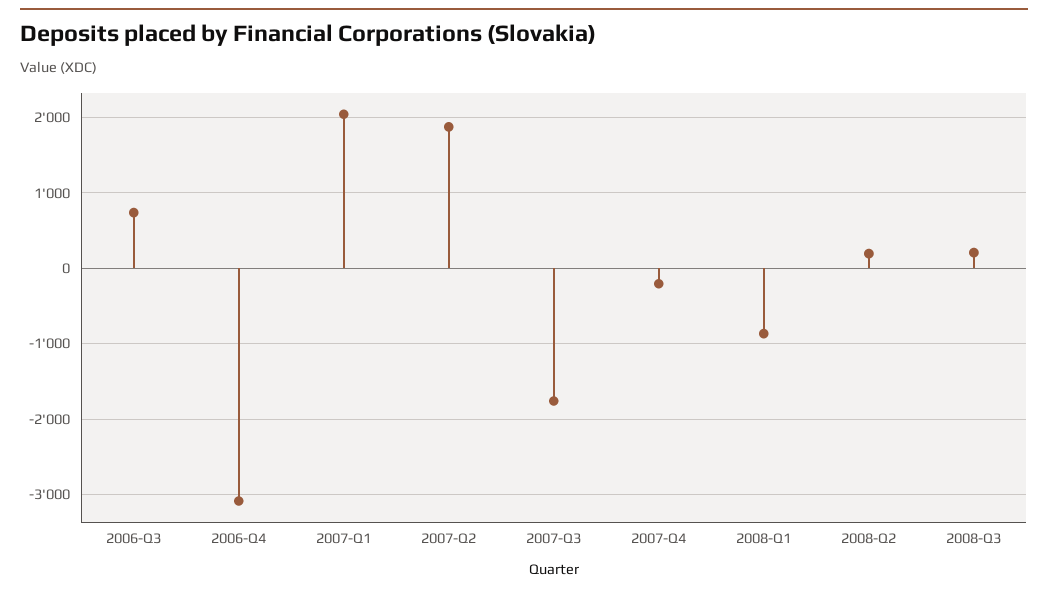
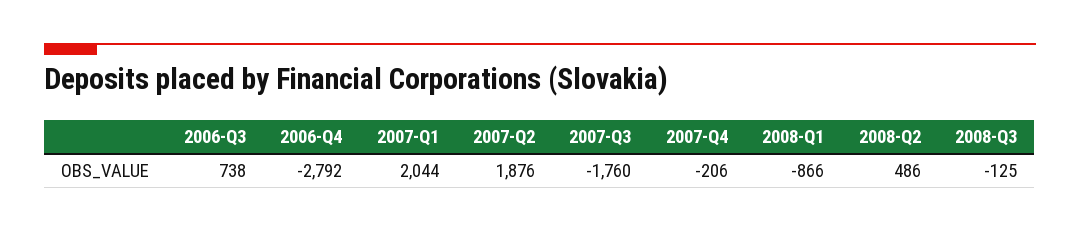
  {
    "2006-Q3": 738,
-   "2006-Q4": -3100,
+   "2006-Q4": -2792,
    "2007-Q1": 2044,
    "2007-Q2": 1876,
    "2007-Q3": -1760,
    "2007-Q4": -206,
    "2008-Q1": -866,
-   "2008-Q2": 200,
+   "2008-Q2": 486,
-   "2008-Q3": 200
+   "2008-Q3": -125
  }

